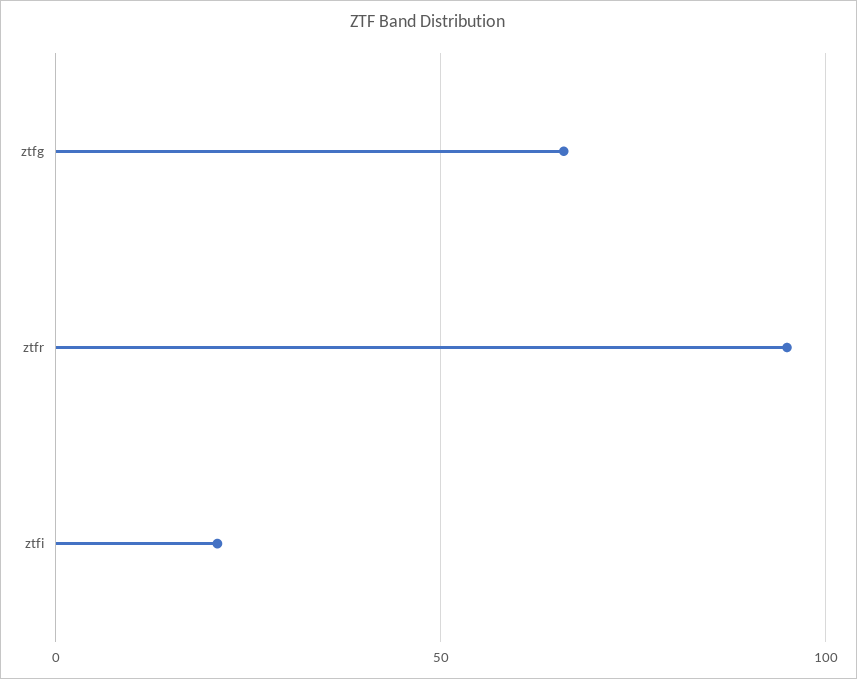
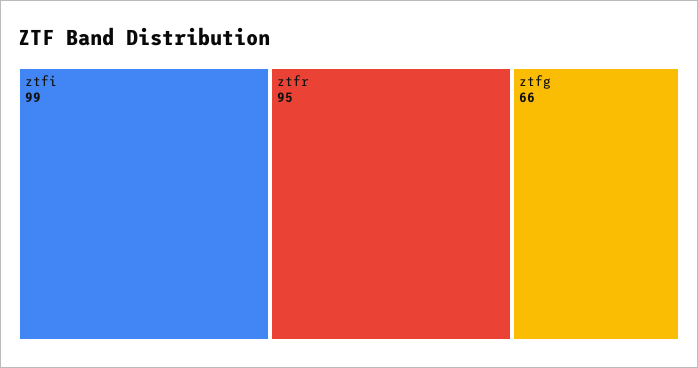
  {
    "ztfg": 66,
    "ztfr": 95,
-   "ztfi": 20
+   "ztfi": 99
  }

